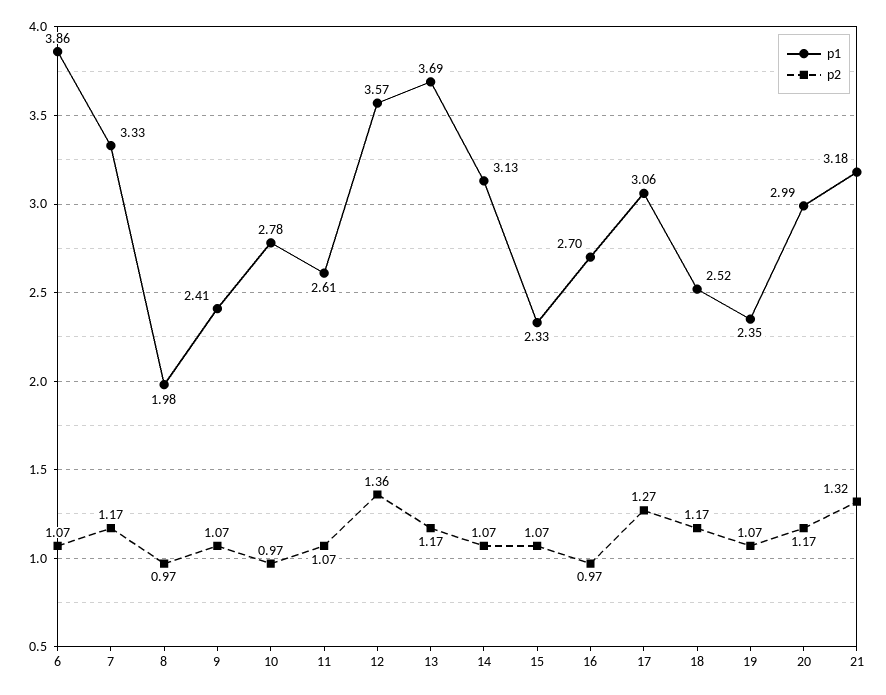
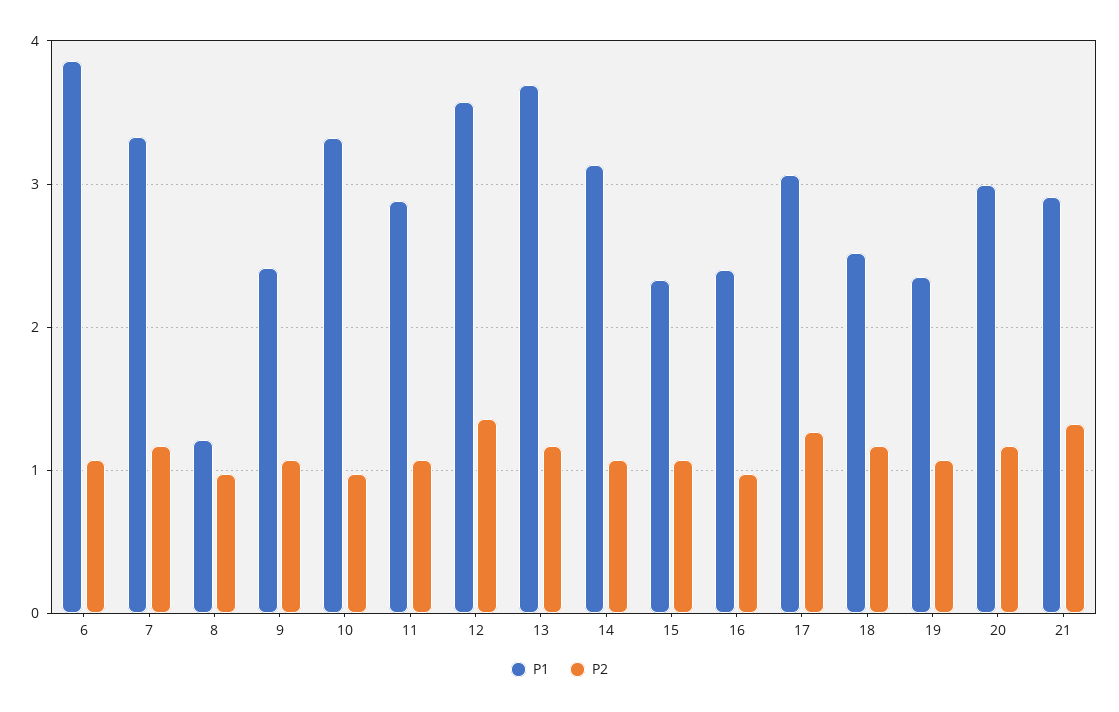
  {
    "p1": {
      "6": 3.86,
      "7": 3.33,
-     "8": 1.98,
+     "8": 1.2,
      "9": 2.41,
-     "10": 2.78,
+     "10": 3.3,
-     "11": 2.61,
+     "11": 2.9,
      "12": 3.57,
      "13": 3.69,
      "14": 3.13,
      "15": 2.33,
-     "16": 2.7,
+     "16": 2.4,
      "17": 3.06,
      "18": 2.52,
      "19": 2.35,
      "20": 2.99,
-     "21": 3.18
+     "21": 2.9
    },
    "p2": {
      "6": 1.07,
      "7": 1.17,
      "8": 0.97,
      "9": 1.07,
      "10": 0.97,
      "11": 1.07,
      "12": 1.36,
      "13": 1.17,
      "14": 1.07,
      "15": 1.07,
      "16": 0.97,
      "17": 1.27,
      "18": 1.17,
      "19": 1.07,
      "20": 1.17,
      "21": 1.32
    }
  }

